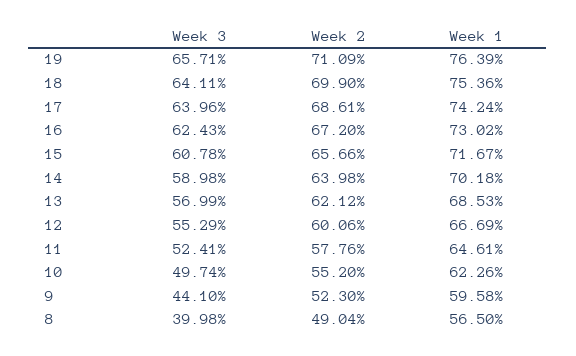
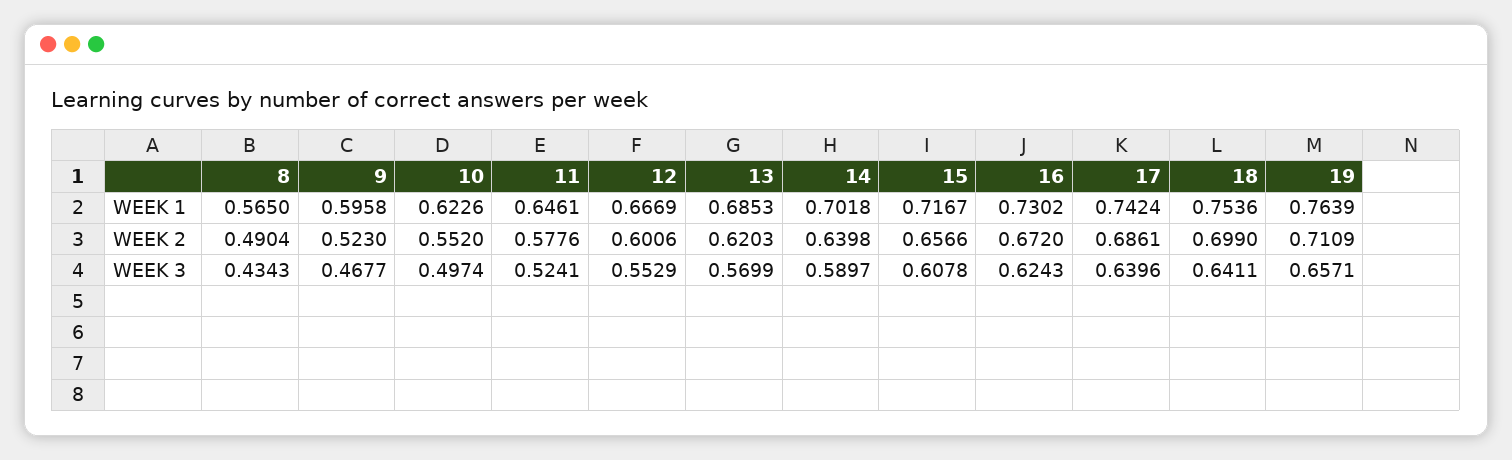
  {
    "Week 3": {
      "19": 0.6571,
      "18": 0.6411,
      "17": 0.6396,
      "16": 0.6243,
      "15": 0.6078,
-     "14": 0.5898,
+     "14": 0.5897,
      "13": 0.5699,
      "12": 0.5529,
      "11": 0.5241,
      "10": 0.4974,
-     "9": 0.441,
+     "9": 0.4677,
-     "8": 0.3998
+     "8": 0.4343
    },
    "Week 2": {
      "19": 0.7109,
      "18": 0.699,
      "17": 0.6861,
      "16": 0.672,
      "15": 0.6566,
      "14": 0.6398,
-     "13": 0.6212,
+     "13": 0.6203,
      "12": 0.6006,
      "11": 0.5776,
      "10": 0.552,
      "9": 0.523,
      "8": 0.4904
    },
    "Week 1": {
      "19": 0.7639,
      "18": 0.7536,
      "17": 0.7424,
      "16": 0.7302,
      "15": 0.7167,
      "14": 0.7018,
      "13": 0.6853,
      "12": 0.6669,
      "11": 0.6461,
      "10": 0.6226,
      "9": 0.5958,
      "8": 0.565
    }
  }

